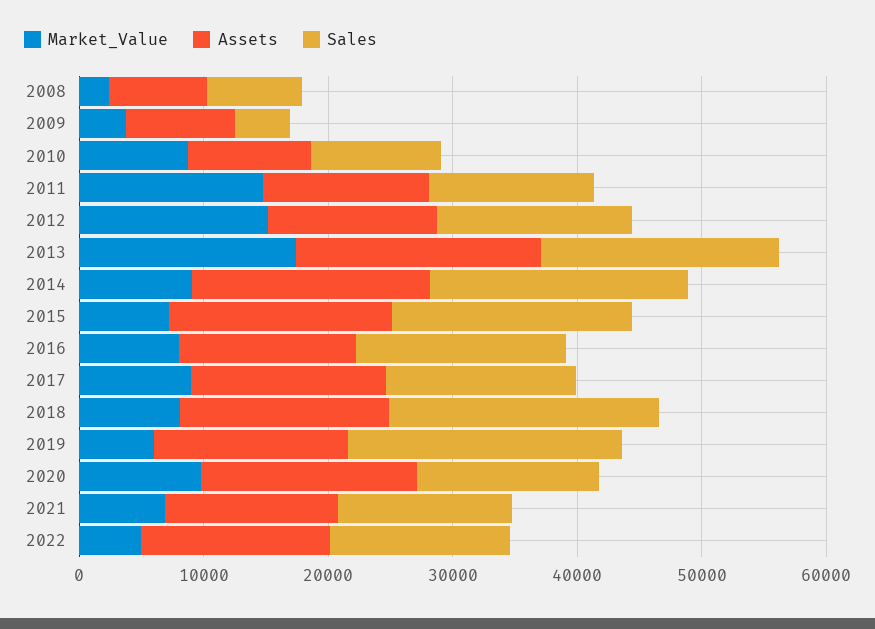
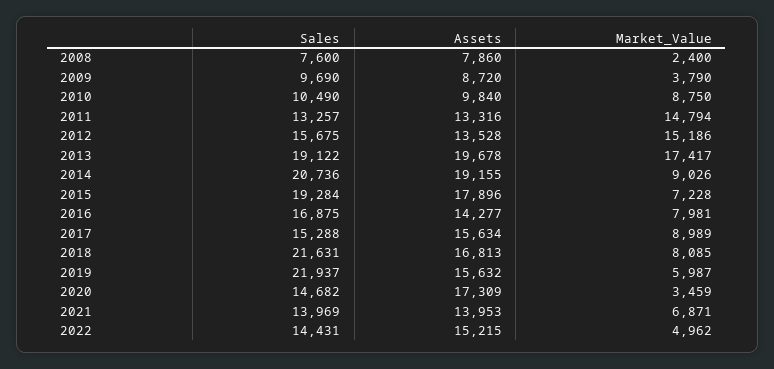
  {
    "Market_Value": {
      "2008": 2400,
      "2009": 3790,
      "2010": 8750,
      "2011": 14794,
      "2012": 15186,
      "2013": 17417,
      "2014": 9026,
      "2015": 7228,
      "2016": 7981,
      "2017": 8989,
      "2018": 8085,
      "2019": 5987,
-     "2020": 10000,
+     "2020": 3459,
      "2021": 6871,
      "2022": 4962
    },
    "Assets": {
      "2008": 7860,
      "2009": 8720,
      "2010": 9840,
      "2011": 13316,
      "2012": 13528,
      "2013": 19678,
      "2014": 19155,
      "2015": 17896,
      "2016": 14277,
      "2017": 15634,
      "2018": 16813,
      "2019": 15632,
      "2020": 17309,
      "2021": 13953,
      "2022": 15215
    },
    "Sales": {
      "2008": 7600,
-     "2009": 4000,
+     "2009": 9690,
      "2010": 10490,
      "2011": 13257,
      "2012": 15675,
      "2013": 19122,
      "2014": 20736,
      "2015": 19284,
      "2016": 16875,
      "2017": 15288,
      "2018": 21631,
      "2019": 21937,
      "2020": 14682,
      "2021": 13969,
      "2022": 14431
    }
  }

